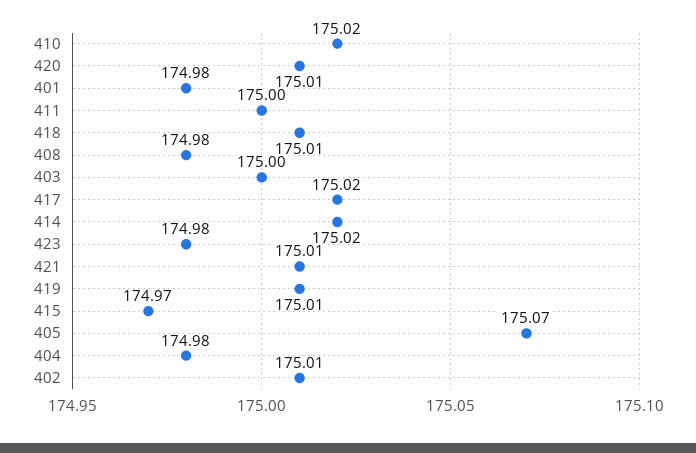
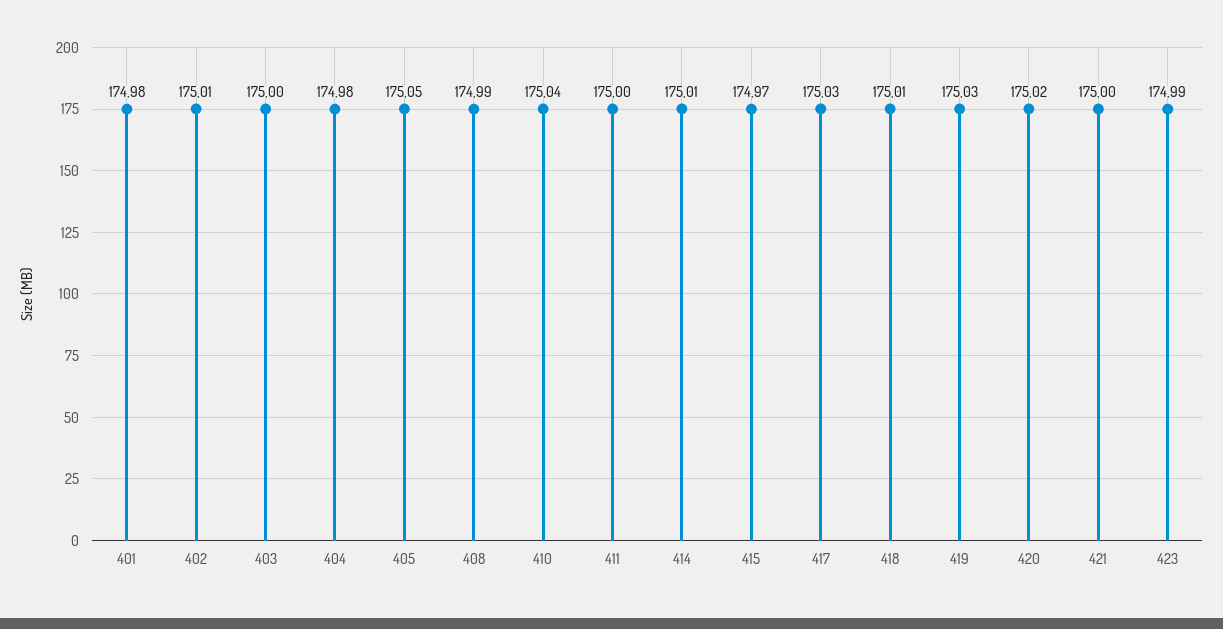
  {
-   "410": 175.02,
+   "410": 175.04,
-   "420": 175.01,
+   "420": 175.02,
    "401": 174.98,
    "411": 175,
    "418": 175.01,
-   "408": 174.98,
+   "408": 174.99,
    "403": 175,
-   "417": 175.02,
+   "417": 175.03,
-   "414": 175.02,
+   "414": 175.01,
-   "423": 174.98,
+   "423": 174.99,
-   "421": 175.01,
+   "421": 175,
-   "419": 175.01,
+   "419": 175.03,
    "415": 174.97,
-   "405": 175.07,
+   "405": 175.05,
    "404": 174.98,
    "402": 175.01
  }

